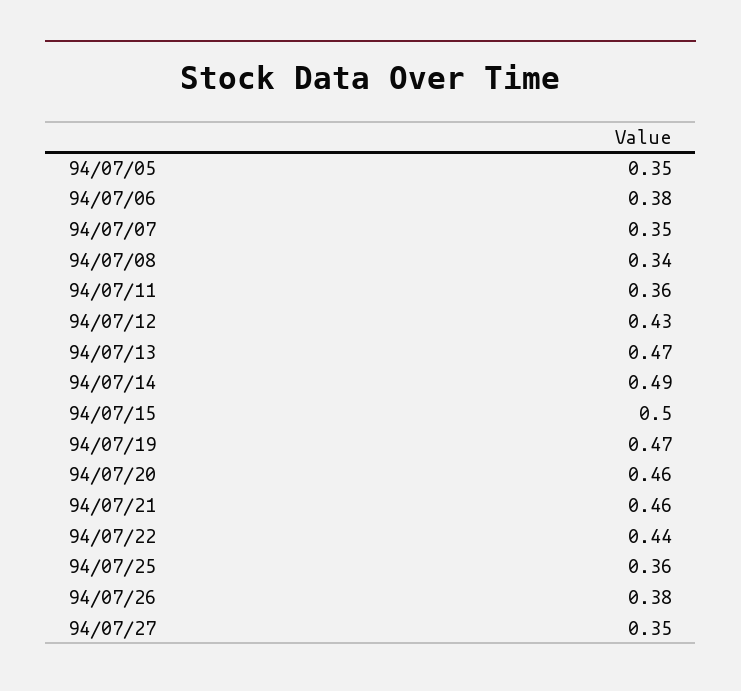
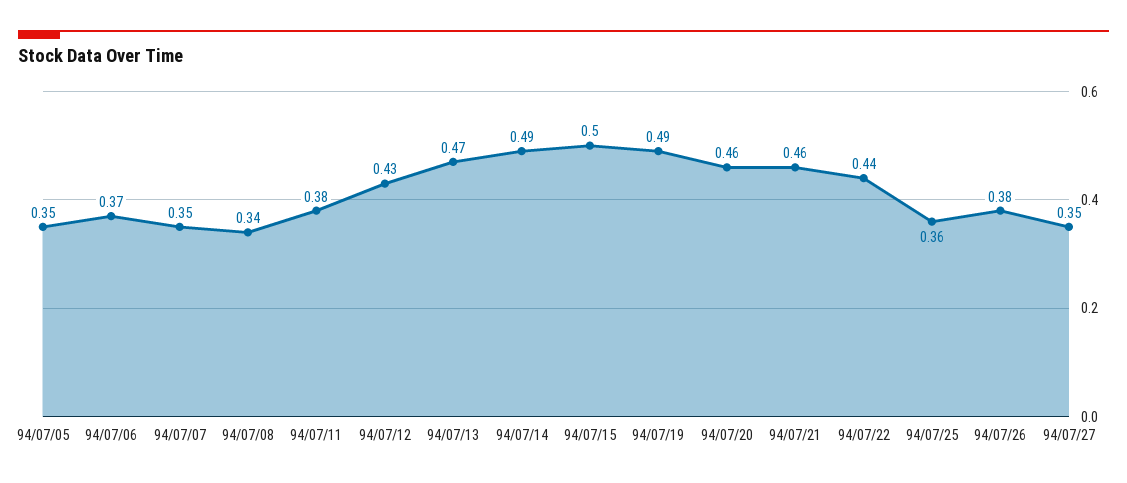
  {
    "94/07/05": 0.35,
-   "94/07/06": 0.38,
+   "94/07/06": 0.37,
    "94/07/07": 0.35,
    "94/07/08": 0.34,
-   "94/07/11": 0.36,
+   "94/07/11": 0.38,
    "94/07/12": 0.43,
    "94/07/13": 0.47,
    "94/07/14": 0.49,
    "94/07/15": 0.5,
-   "94/07/19": 0.47,
+   "94/07/19": 0.49,
    "94/07/20": 0.46,
    "94/07/21": 0.46,
    "94/07/22": 0.44,
    "94/07/25": 0.36,
    "94/07/26": 0.38,
    "94/07/27": 0.35
  }

